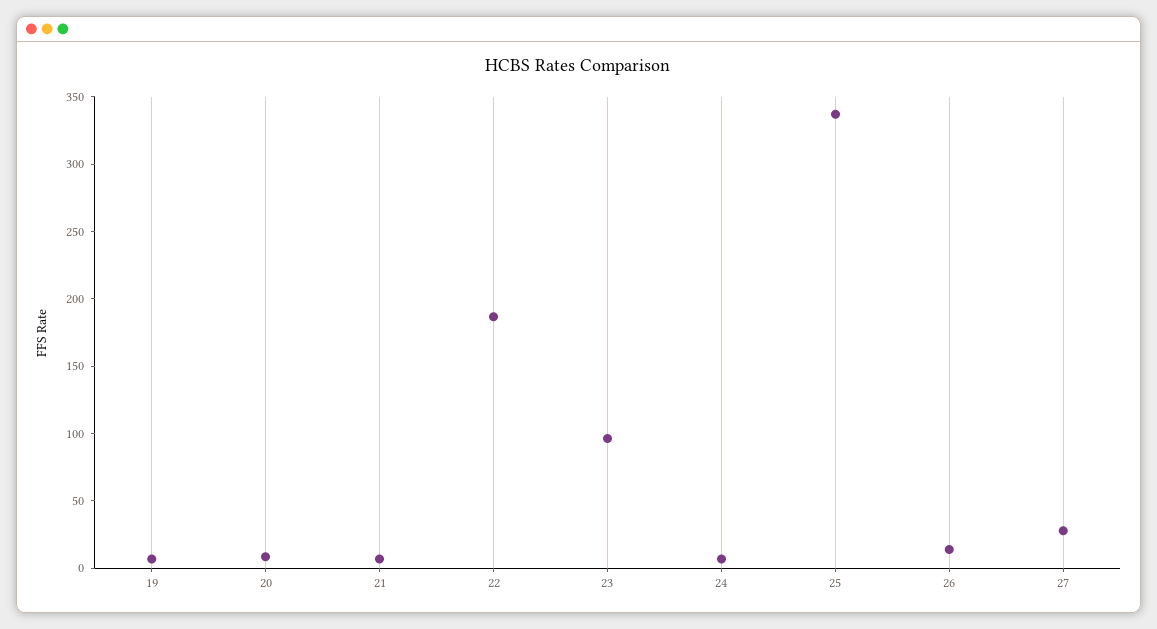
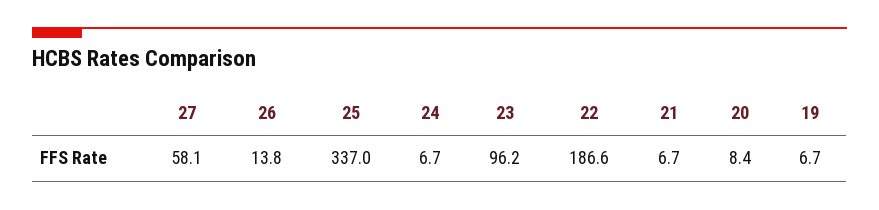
  {
    "19": 6.7,
    "20": 8.4,
    "21": 6.7,
    "22": 186.6,
    "23": 96.2,
    "24": 6.7,
    "25": 337,
    "26": 13.8,
-   "27": 30
+   "27": 58.1
  }

